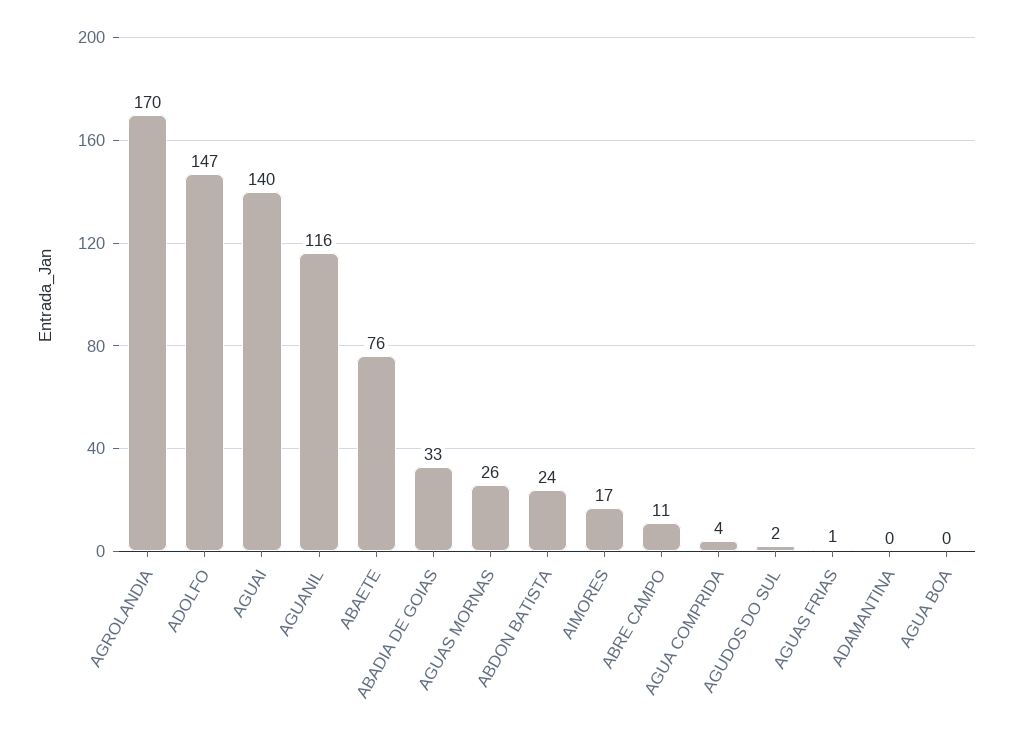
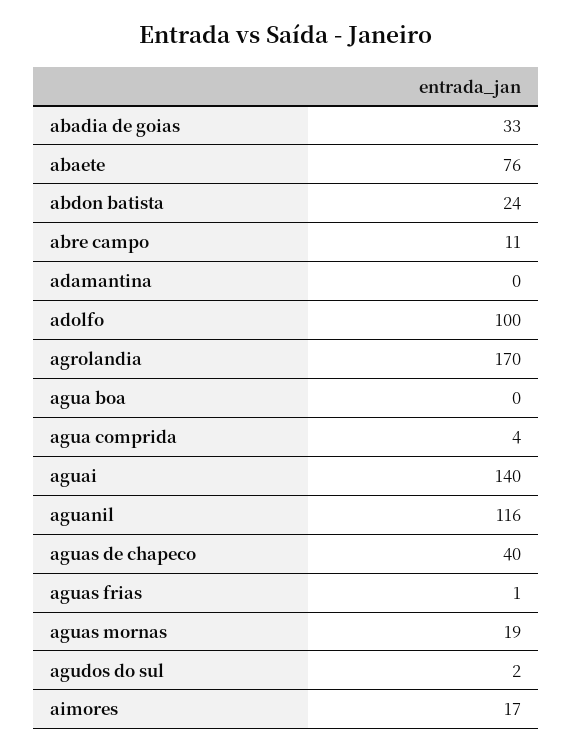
  {
    "AGROLANDIA": 170,
-   "ADOLFO": 147,
+   "ADOLFO": 100,
    "AGUAI": 140,
    "AGUANIL": 116,
    "ABAETE": 76,
    "ABADIA DE GOIAS": 33,
-   "AGUAS MORNAS": 26,
+   "AGUAS MORNAS": 19,
    "ABDON BATISTA": 24,
    "AIMORES": 17,
    "ABRE CAMPO": 11,
    "AGUA COMPRIDA": 4,
    "AGUDOS DO SUL": 2,
    "AGUAS FRIAS": 1,
    "ADAMANTINA": 0,
-   "AGUA BOA": 0
+   "AGUA BOA": 0,
+   "aguas de chapeco": 40
  }

